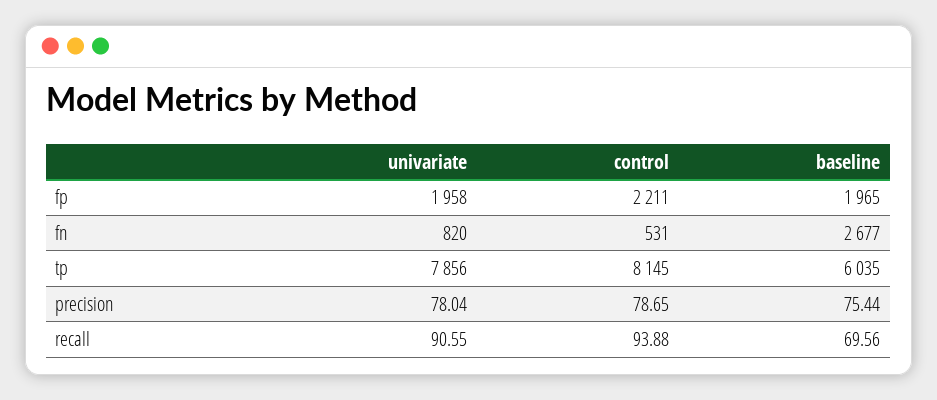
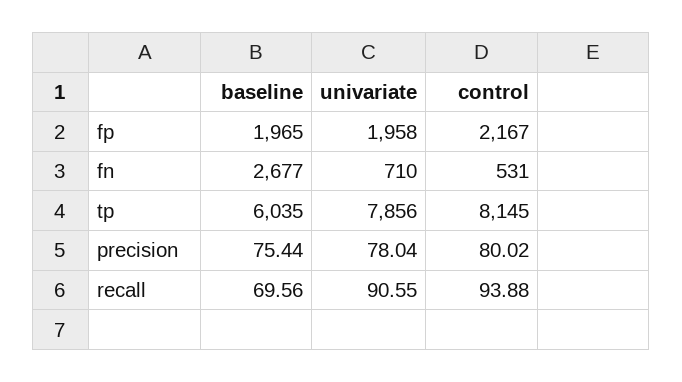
  {
    "univariate": {
      "fp": 1958,
-     "fn": 820,
+     "fn": 710,
      "tp": 7856,
      "precision": 78.04,
      "recall": 90.55
    },
    "control": {
-     "fp": 2211,
+     "fp": 2167,
      "fn": 531,
      "tp": 8145,
-     "precision": 78.65,
+     "precision": 80.02,
      "recall": 93.88
    },
    "baseline": {
      "fp": 1965,
      "fn": 2677,
      "tp": 6035,
      "precision": 75.44,
      "recall": 69.56
    }
  }

